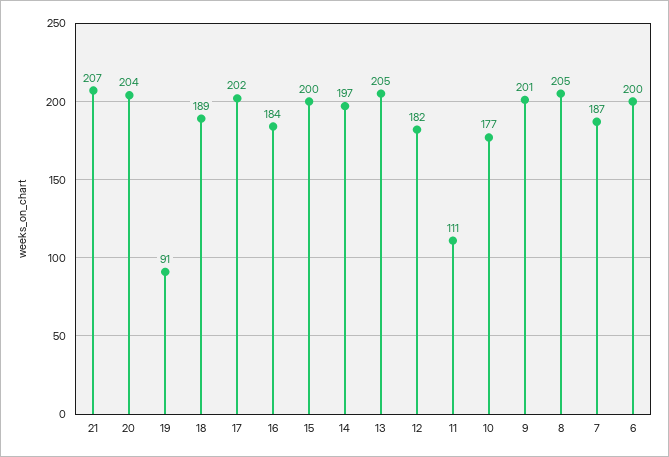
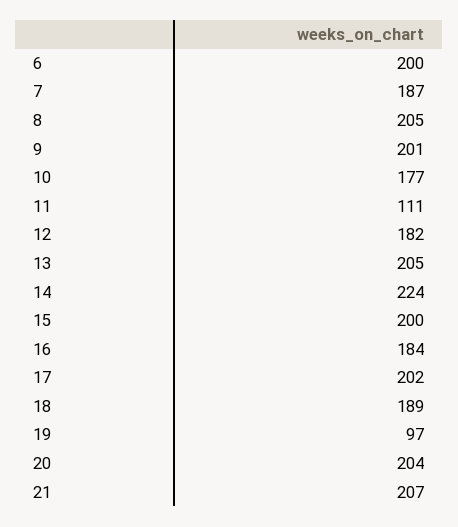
  {
    "21": 207,
    "20": 204,
-   "19": 91,
+   "19": 97,
    "18": 189,
    "17": 202,
    "16": 184,
    "15": 200,
-   "14": 197,
+   "14": 224,
    "13": 205,
    "12": 182,
    "11": 111,
    "10": 177,
    "9": 201,
    "8": 205,
    "7": 187,
    "6": 200
  }

